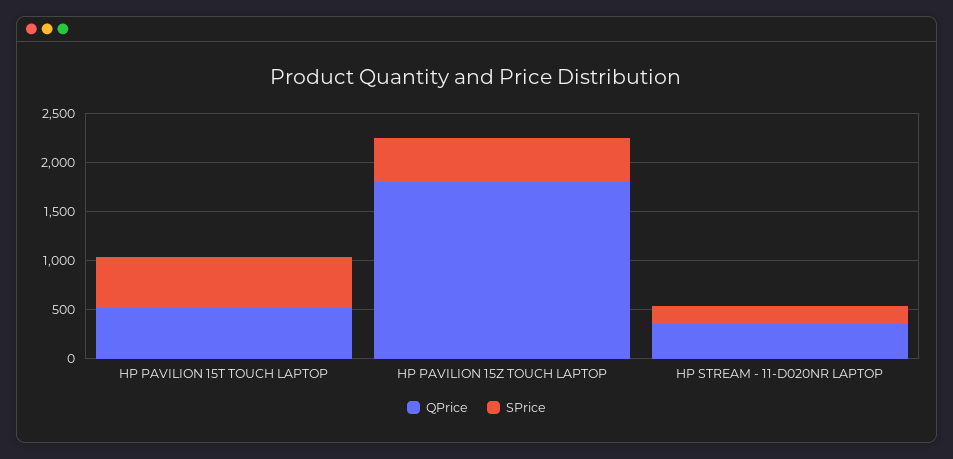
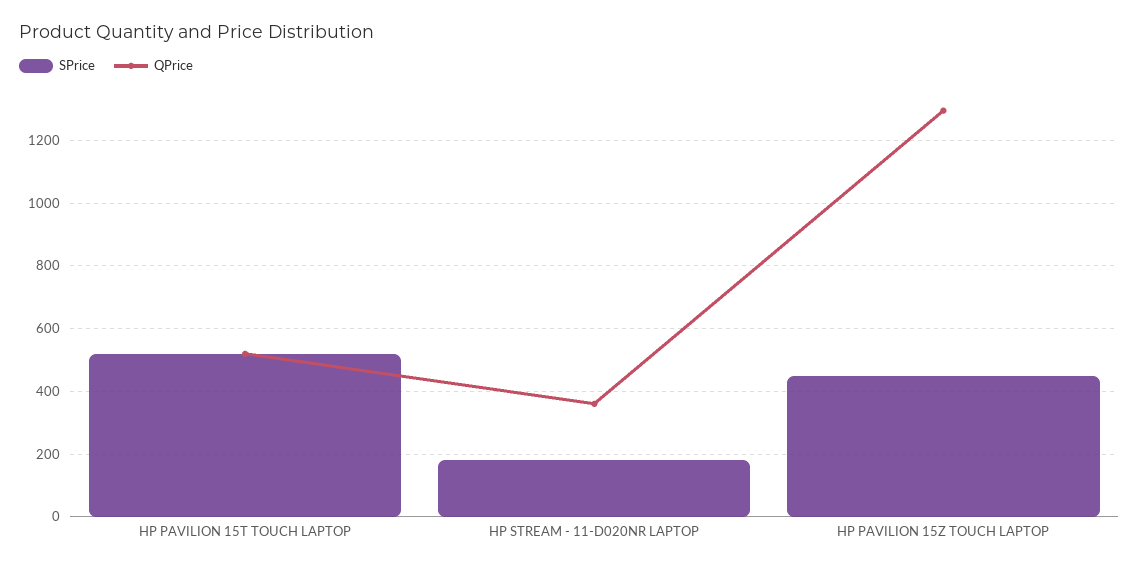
  {
    "QPrice": {
      "HP PAVILION 15T TOUCH LAPTOP": 520,
-     "HP PAVILION 15Z TOUCH LAPTOP": 1800,
+     "HP PAVILION 15Z TOUCH LAPTOP": 1300,
      "HP STREAM - 11-D020NR LAPTOP": 360
    },
    "SPrice": {
      "HP PAVILION 15T TOUCH LAPTOP": 520,
      "HP PAVILION 15Z TOUCH LAPTOP": 440,
      "HP STREAM - 11-D020NR LAPTOP": 180
    }
  }

